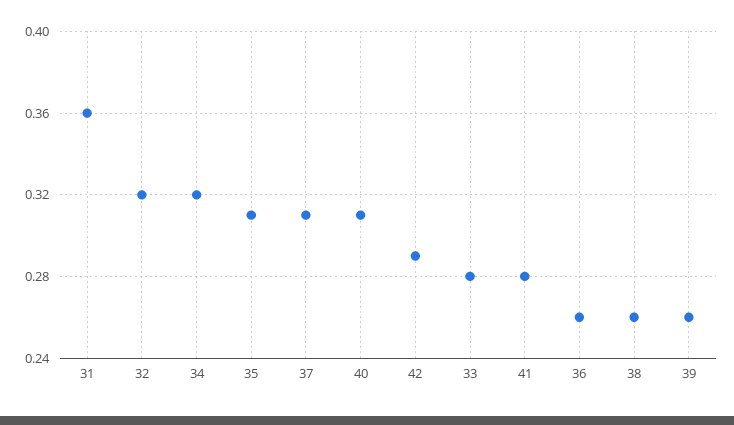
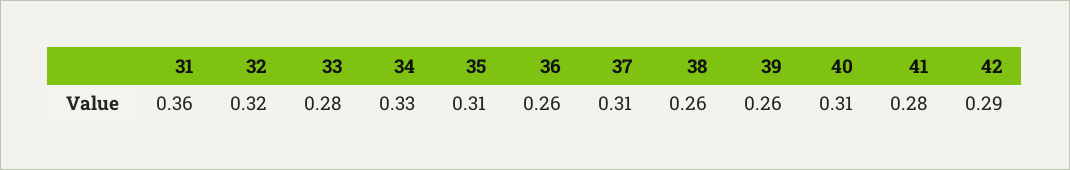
  {
    "31": 0.36,
    "32": 0.32,
-   "34": 0.32,
+   "34": 0.33,
    "35": 0.31,
    "37": 0.31,
    "40": 0.31,
    "42": 0.29,
    "33": 0.28,
    "41": 0.28,
    "36": 0.26,
    "38": 0.26,
    "39": 0.26
  }

